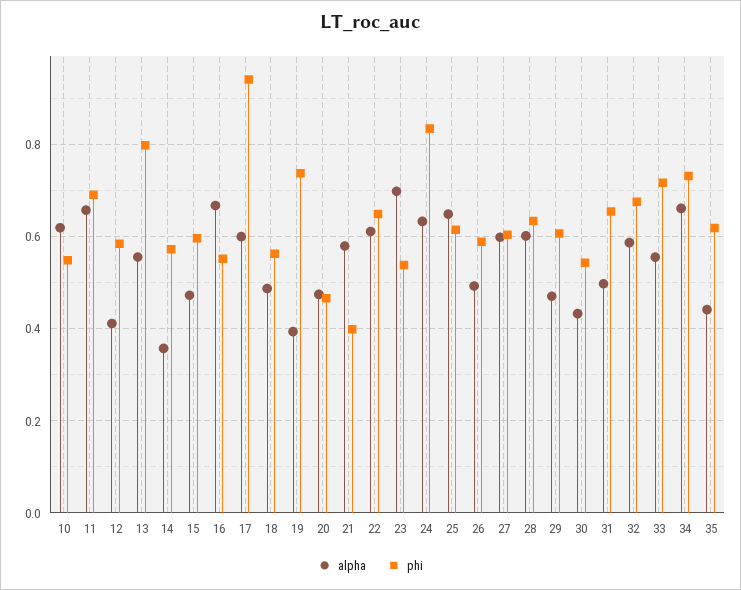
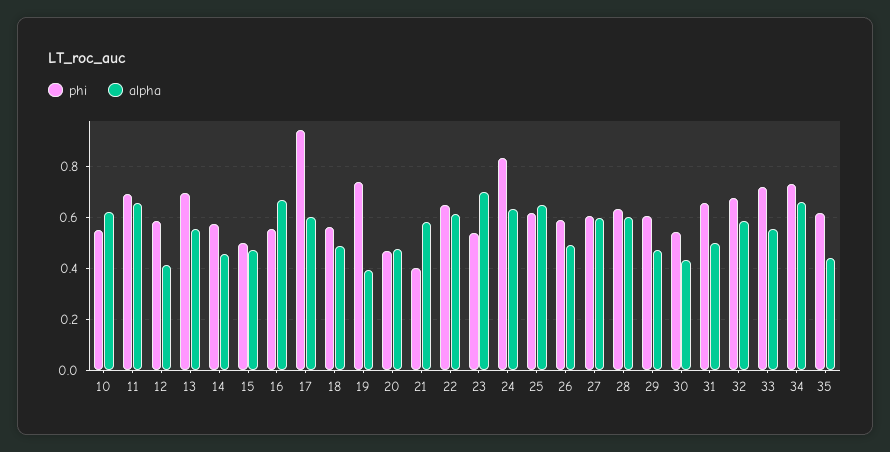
  {
    "alpha": {
      "10": 0.62,
      "11": 0.66,
      "12": 0.42,
      "13": 0.56,
-     "14": 0.36,
+     "14": 0.45,
      "15": 0.48,
      "16": 0.66,
      "17": 0.6,
      "18": 0.48,
      "19": 0.4,
      "20": 0.48,
      "21": 0.58,
      "22": 0.62,
      "23": 0.7,
      "24": 0.64,
      "25": 0.64,
      "26": 0.5,
      "27": 0.6,
      "28": 0.6,
      "29": 0.48,
      "30": 0.44,
      "31": 0.5,
      "32": 0.58,
      "33": 0.56,
      "34": 0.66,
      "35": 0.44
    },
    "phi": {
      "10": 0.54,
      "11": 0.7,
      "12": 0.58,
-     "13": 0.8,
+     "13": 0.7,
      "14": 0.58,
-     "15": 0.6,
+     "15": 0.5,
      "16": 0.56,
      "17": 0.94,
      "18": 0.56,
      "19": 0.74,
      "20": 0.46,
      "21": 0.4,
      "22": 0.64,
      "23": 0.54,
      "24": 0.84,
      "25": 0.62,
      "26": 0.58,
      "27": 0.6,
      "28": 0.64,
      "29": 0.6,
      "30": 0.54,
      "31": 0.66,
      "32": 0.68,
      "33": 0.72,
      "34": 0.74,
      "35": 0.62
    }
  }

